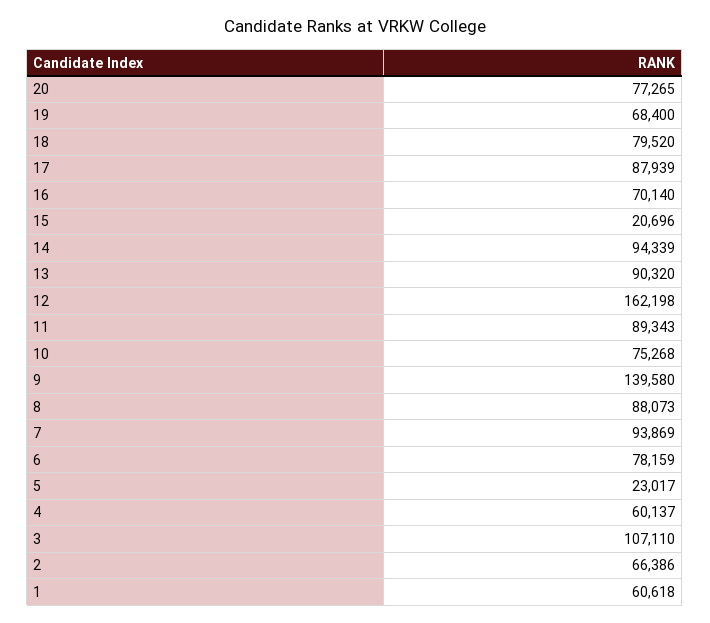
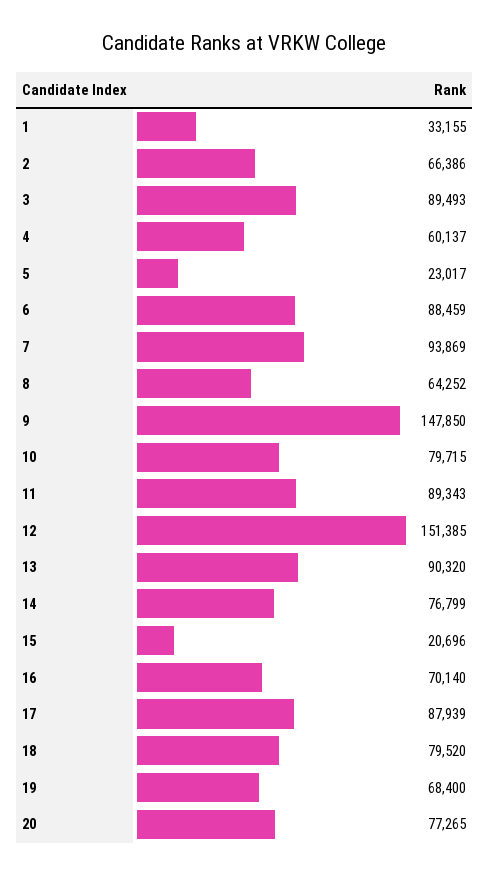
  {
    "20": 77265,
    "19": 68400,
    "18": 79520,
    "17": 87939,
    "16": 70140,
    "15": 20696,
-   "14": 94339,
+   "14": 76799,
    "13": 90320,
-   "12": 162198,
+   "12": 151385,
    "11": 89343,
-   "10": 75268,
+   "10": 79715,
-   "9": 139580,
+   "9": 147850,
-   "8": 88073,
+   "8": 64252,
    "7": 93869,
-   "6": 78159,
+   "6": 88459,
    "5": 23017,
    "4": 60137,
-   "3": 107110,
+   "3": 89493,
    "2": 66386,
-   "1": 60618
+   "1": 33155
  }

